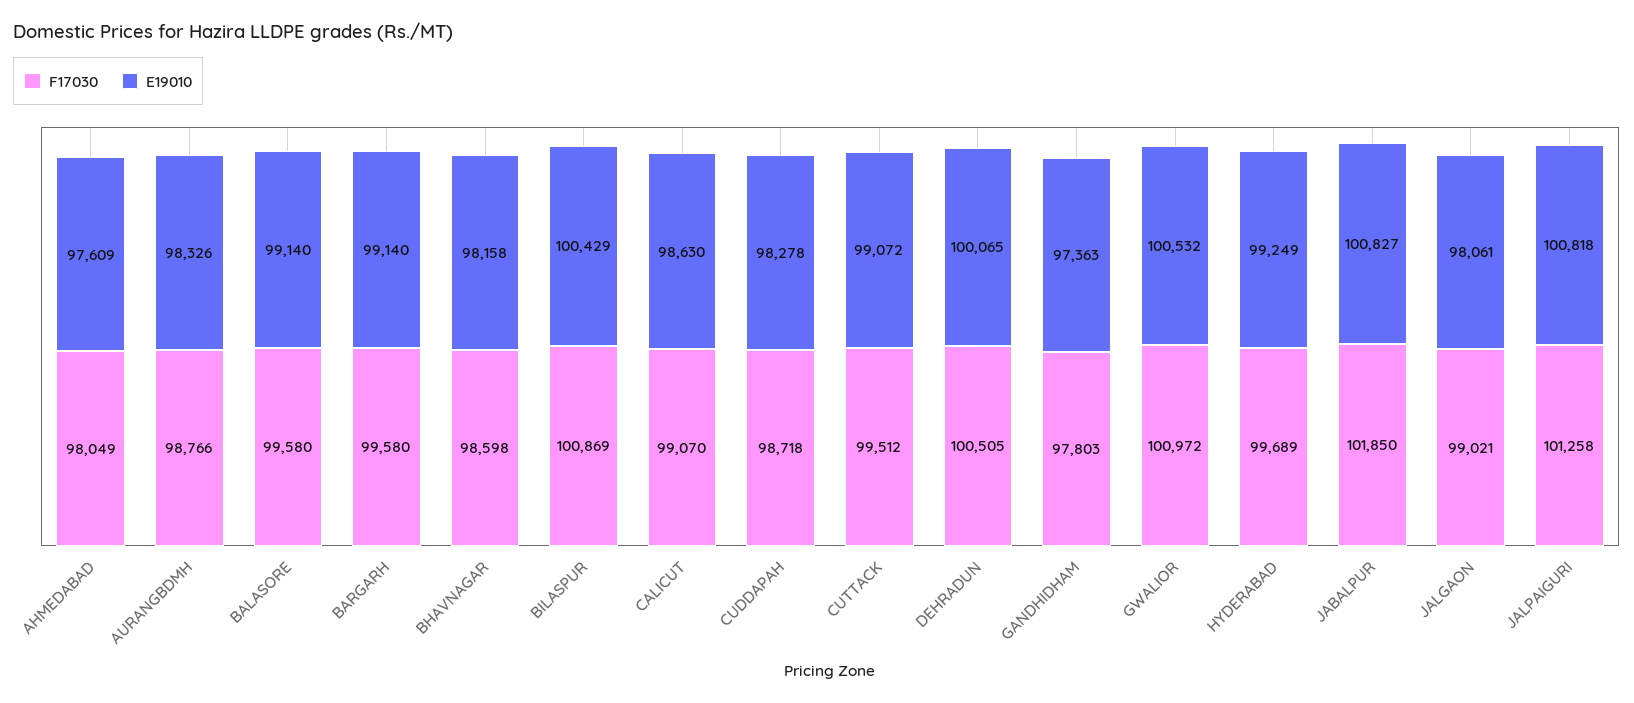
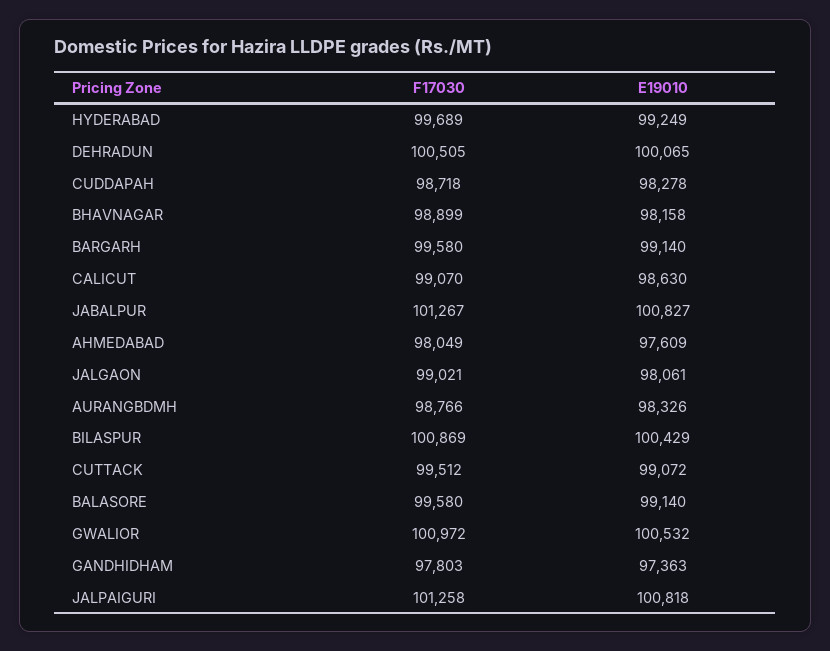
  {
    "F17030": {
      "AHMEDABAD": 98049,
      "AURANGBDMH": 98766,
      "BALASORE": 99580,
      "BARGARH": 99580,
-     "BHAVNAGAR": 98598,
+     "BHAVNAGAR": 98899,
      "BILASPUR": 100869,
      "CALICUT": 99070,
      "CUDDAPAH": 98718,
      "CUTTACK": 99512,
      "DEHRADUN": 100505,
      "GANDHIDHAM": 97803,
      "GWALIOR": 100972,
      "HYDERABAD": 99689,
-     "JABALPUR": 101850,
+     "JABALPUR": 101267,
      "JALGAON": 99021,
      "JALPAIGURI": 101258
    },
    "E19010": {
      "AHMEDABAD": 97609,
      "AURANGBDMH": 98326,
      "BALASORE": 99140,
      "BARGARH": 99140,
      "BHAVNAGAR": 98158,
      "BILASPUR": 100429,
      "CALICUT": 98630,
      "CUDDAPAH": 98278,
      "CUTTACK": 99072,
      "DEHRADUN": 100065,
      "GANDHIDHAM": 97363,
      "GWALIOR": 100532,
      "HYDERABAD": 99249,
      "JABALPUR": 100827,
      "JALGAON": 98061,
      "JALPAIGURI": 100818
    }
  }

